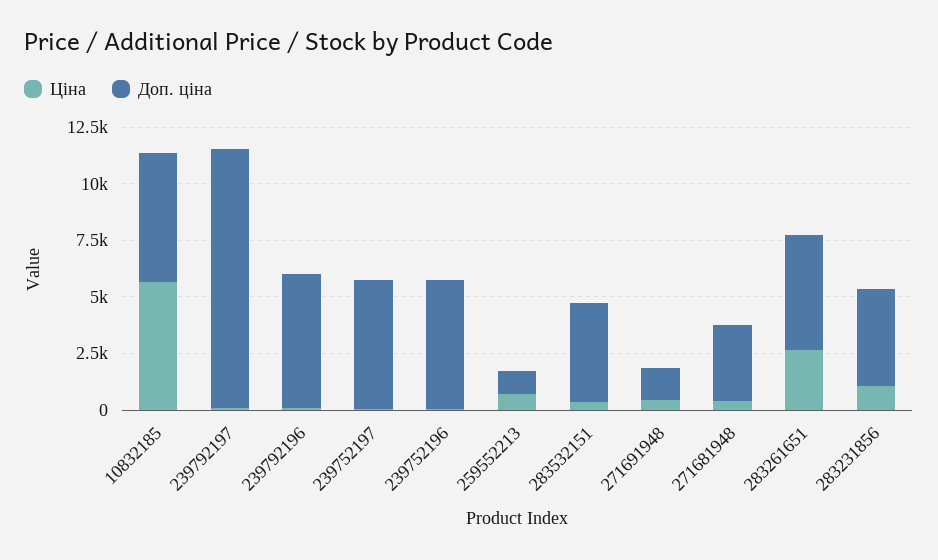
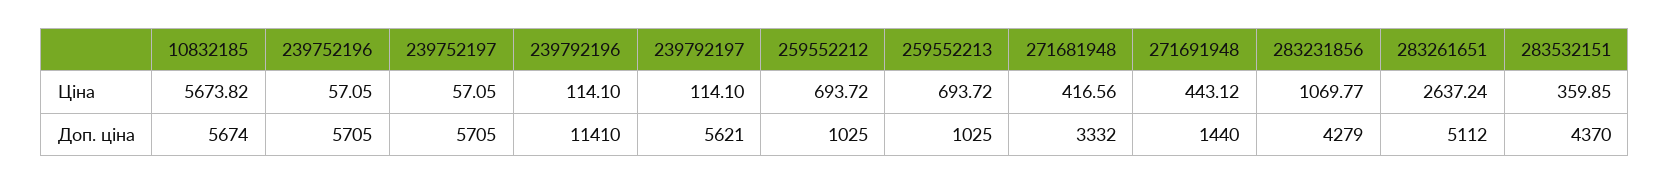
  {
    "Ціна": {
      "10832185": 5673.82,
      "239792197": 114.1,
      "239792196": 114.1,
      "239752197": 57.05,
      "239752196": 57.05,
      "259552213": 693.72,
      "283532151": 359.85,
      "271691948": 443.12,
      "271681948": 416.56,
      "283261651": 2637.24,
-     "283231856": 1069.77
+     "283231856": 1069.77,
+     "259552212": 693.72
    },
    "Доп. ціна": {
      "10832185": 5674,
-     "239792197": 11500,
+     "239792197": 5621,
-     "239792196": 6000,
+     "239792196": 11410,
      "239752197": 5705,
      "239752196": 5705,
      "259552213": 1025,
      "283532151": 4370,
      "271691948": 1440,
      "271681948": 3332,
      "283261651": 5112,
-     "283231856": 4279
+     "283231856": 4279,
+     "259552212": 1025
    }
  }

